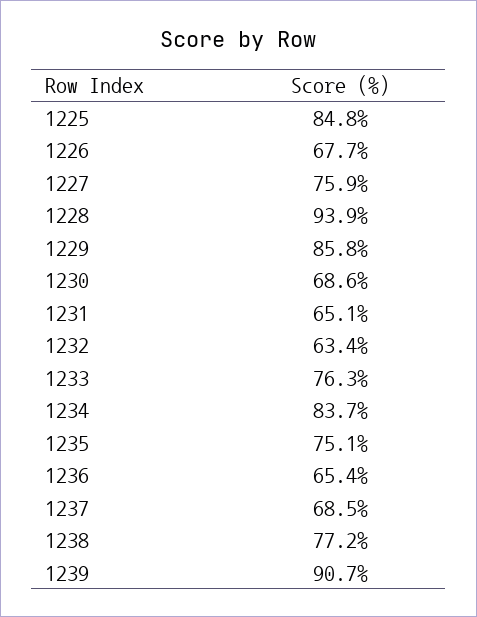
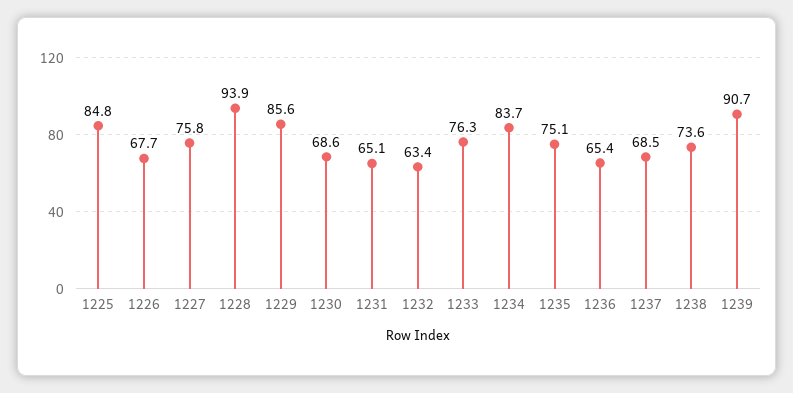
  {
    "1225": 84.8,
    "1226": 67.7,
-   "1227": 75.9,
+   "1227": 75.8,
    "1228": 93.9,
-   "1229": 85.8,
+   "1229": 85.6,
    "1230": 68.6,
    "1231": 65.1,
    "1232": 63.4,
    "1233": 76.3,
    "1234": 83.7,
    "1235": 75.1,
    "1236": 65.4,
    "1237": 68.5,
-   "1238": 77.2,
+   "1238": 73.6,
    "1239": 90.7
  }

